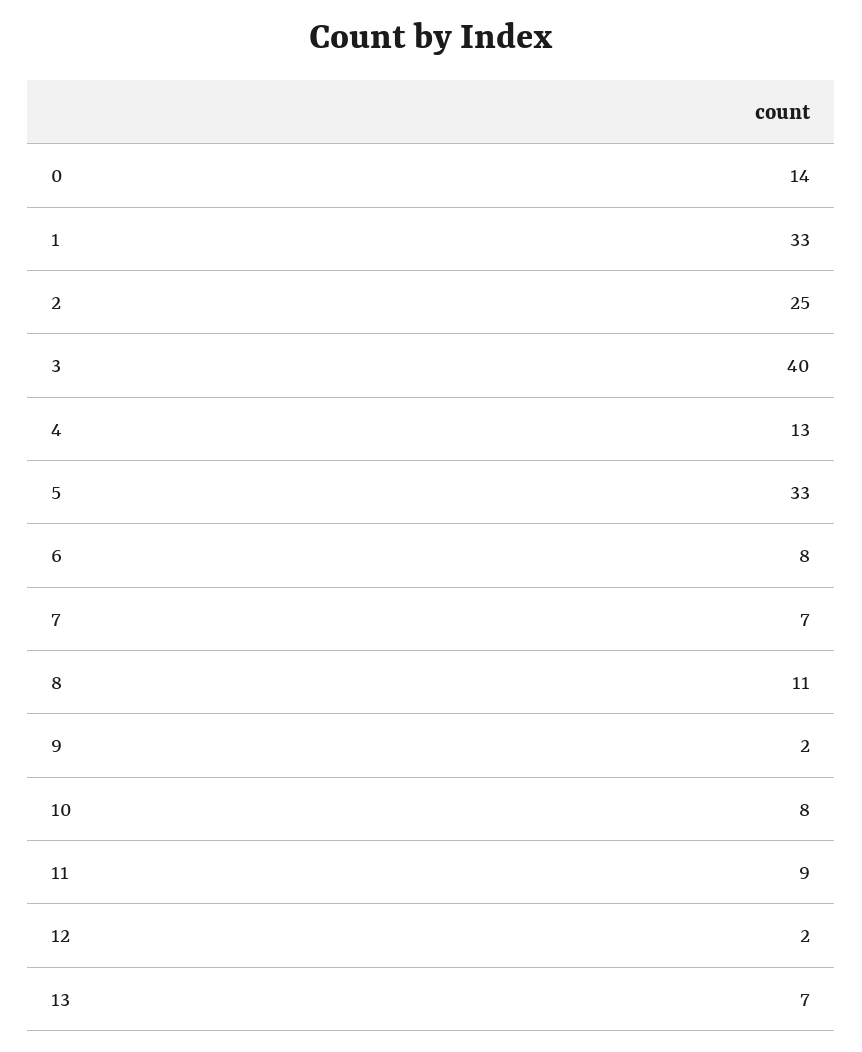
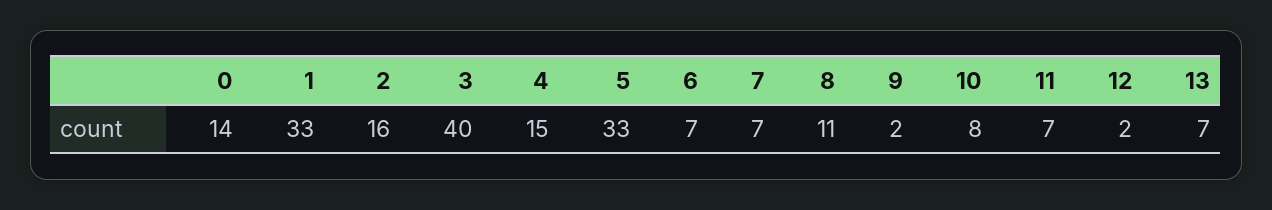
  {
    "0": 14,
    "1": 33,
-   "2": 25,
+   "2": 16,
    "3": 40,
-   "4": 13,
+   "4": 15,
    "5": 33,
-   "6": 8,
+   "6": 7,
    "7": 7,
    "8": 11,
    "9": 2,
    "10": 8,
-   "11": 9,
+   "11": 7,
    "12": 2,
    "13": 7
  }

